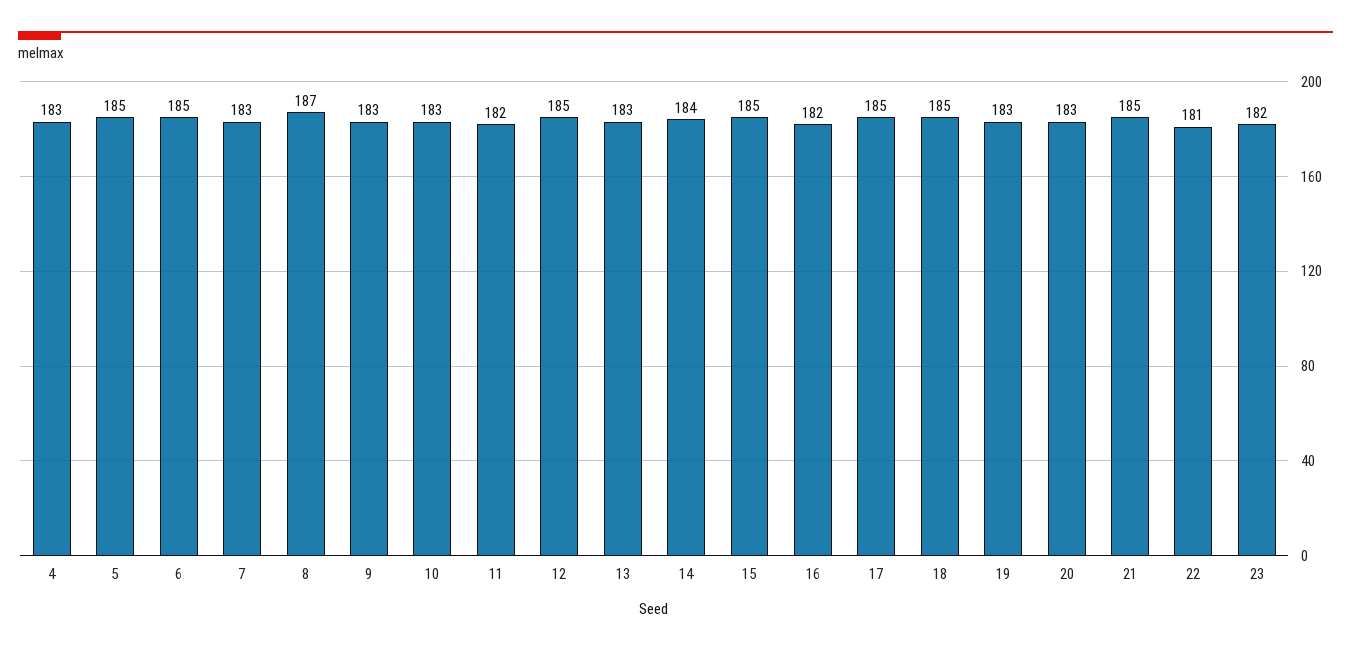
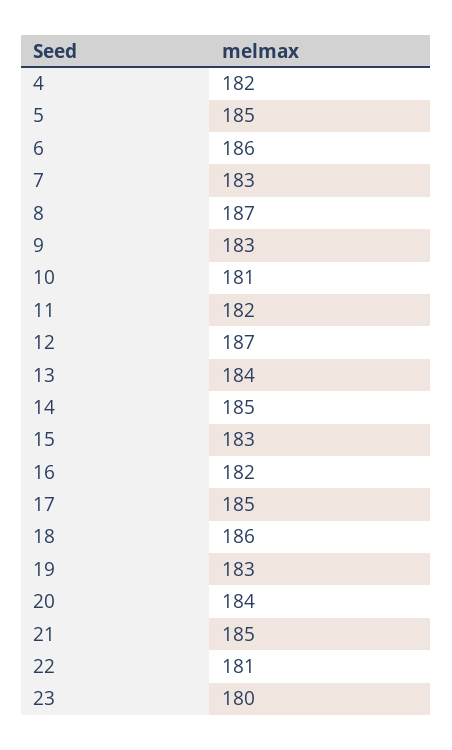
  {
-   "4": 183,
+   "4": 182,
    "5": 185,
-   "6": 185,
+   "6": 186,
    "7": 183,
    "8": 187,
    "9": 183,
-   "10": 183,
+   "10": 181,
    "11": 182,
-   "12": 185,
+   "12": 187,
-   "13": 183,
+   "13": 184,
-   "14": 184,
+   "14": 185,
-   "15": 185,
+   "15": 183,
    "16": 182,
    "17": 185,
-   "18": 185,
+   "18": 186,
    "19": 183,
-   "20": 183,
+   "20": 184,
    "21": 185,
    "22": 181,
-   "23": 182
+   "23": 180
  }

